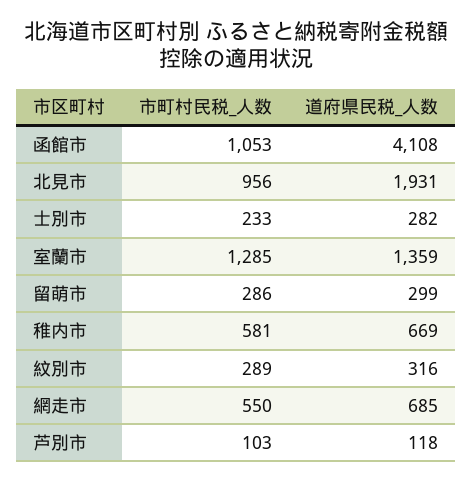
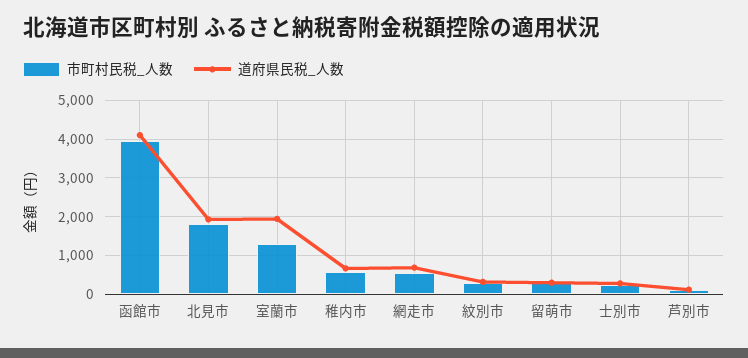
  {
    "市町村民税_人数": {
-     "函館市": 1053,
+     "函館市": 4000,
-     "北見市": 956,
+     "北見市": 1800,
      "士別市": 233,
      "室蘭市": 1285,
      "留萌市": 286,
      "稚内市": 581,
      "紋別市": 289,
      "網走市": 550,
      "芦別市": 103
    },
    "道府県民税_人数": {
      "函館市": 4108,
      "北見市": 1931,
      "士別市": 282,
-     "室蘭市": 1359,
+     "室蘭市": 2000,
      "留萌市": 299,
      "稚内市": 669,
      "紋別市": 316,
      "網走市": 685,
      "芦別市": 118
    }
  }

